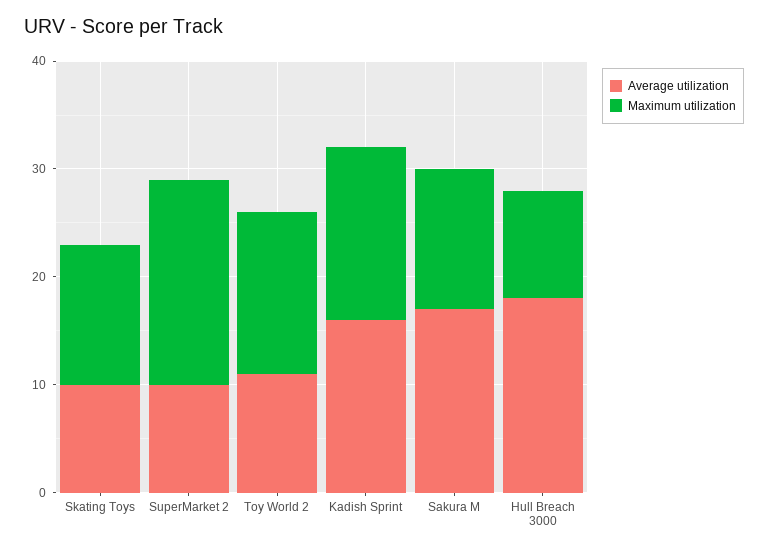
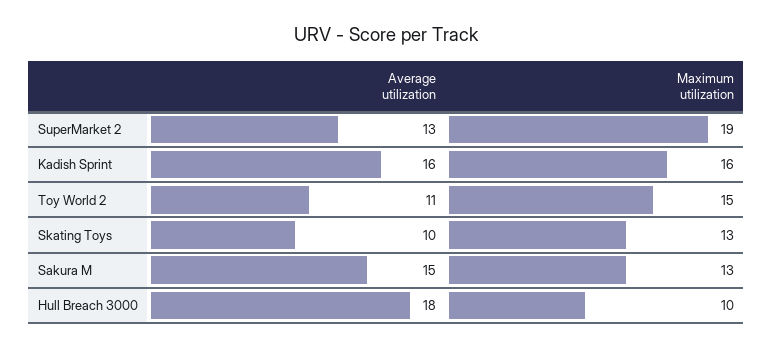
  {
    "Average utilization": {
      "Skating Toys": 10,
-     "SuperMarket 2": 10,
+     "SuperMarket 2": 13,
      "Toy World 2": 11,
      "Kadish Sprint": 16,
-     "Sakura M": 17,
+     "Sakura M": 15,
      "Hull Breach 3000": 18
    },
    "Maximum utilization": {
      "Skating Toys": 13,
      "SuperMarket 2": 19,
      "Toy World 2": 15,
      "Kadish Sprint": 16,
      "Sakura M": 13,
      "Hull Breach 3000": 10
    }
  }

